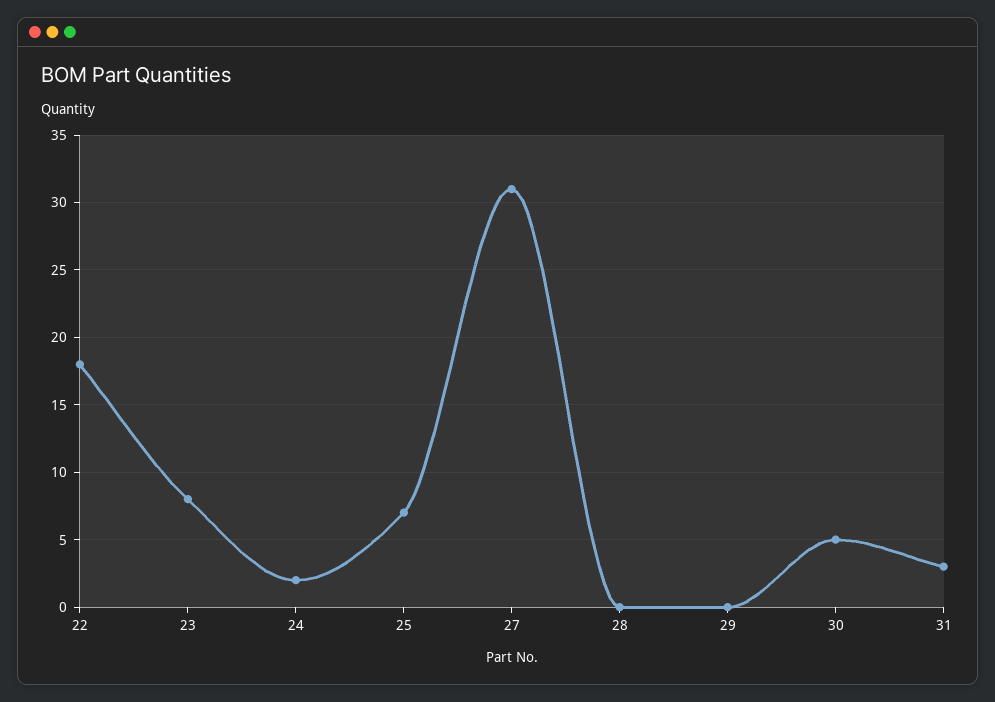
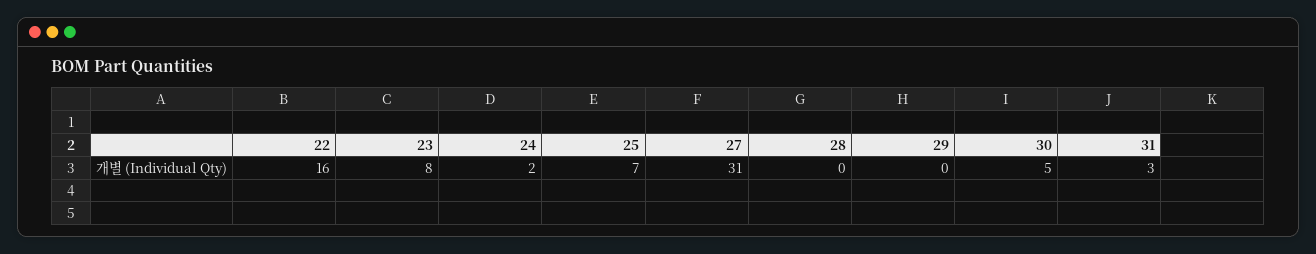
  {
-   "22": 18,
+   "22": 16,
    "23": 8,
    "24": 2,
    "25": 7,
    "27": 31,
    "28": 0,
    "29": 0,
    "30": 5,
    "31": 3
  }

